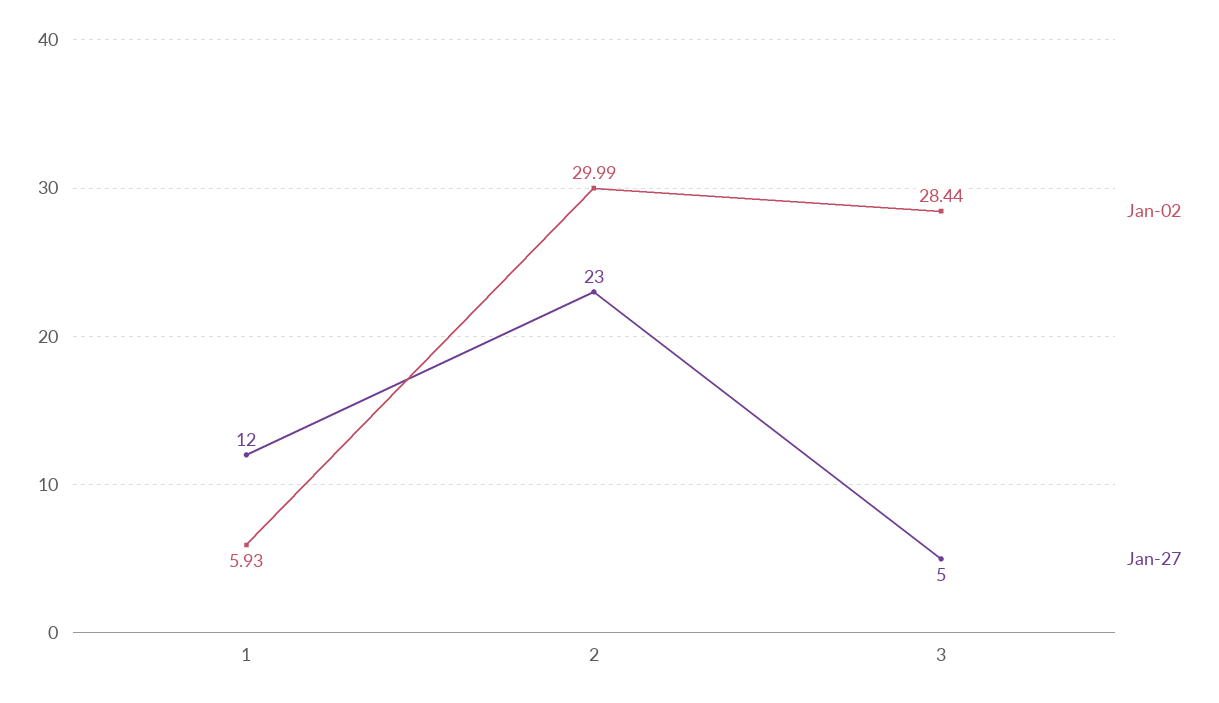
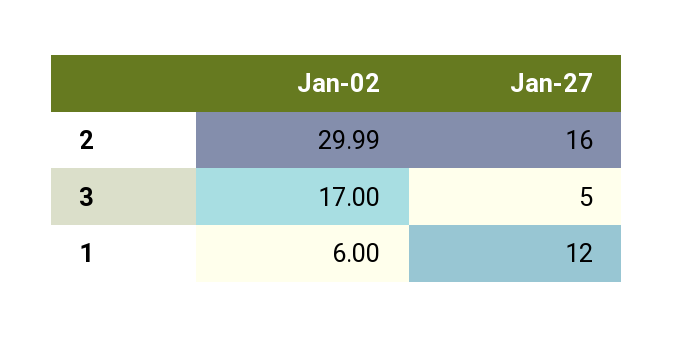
  {
    "Jan-02": {
-     "1": 5.93,
+     "1": 6,
      "2": 29.99,
-     "3": 28.44
+     "3": 17
    },
    "Jan-27": {
      "1": 12,
-     "2": 23,
+     "2": 16,
      "3": 5
    }
  }

